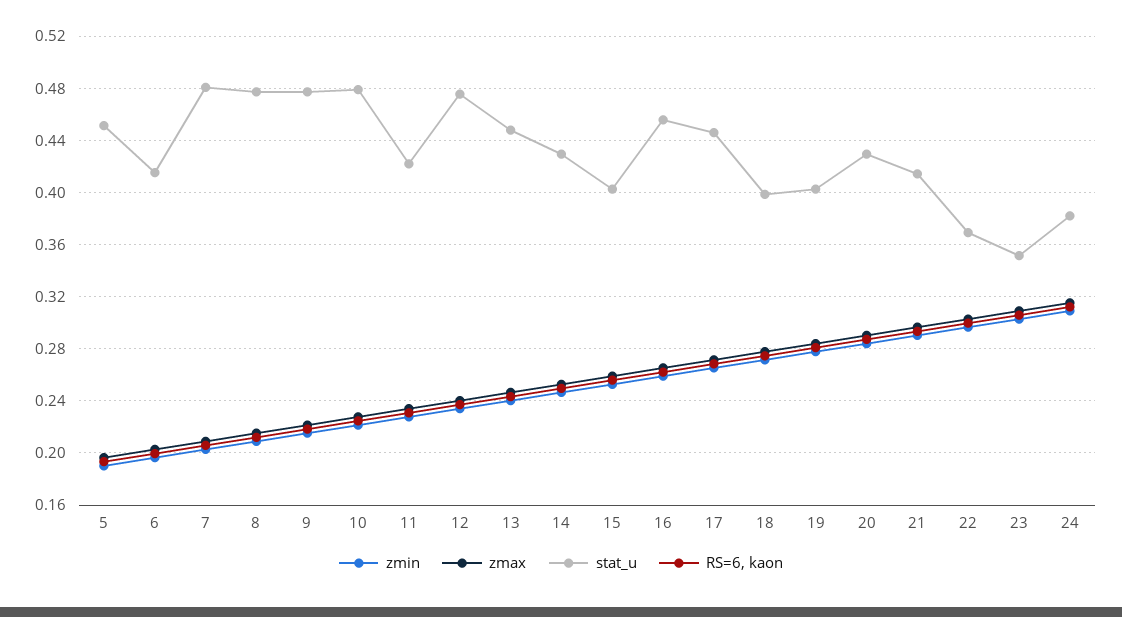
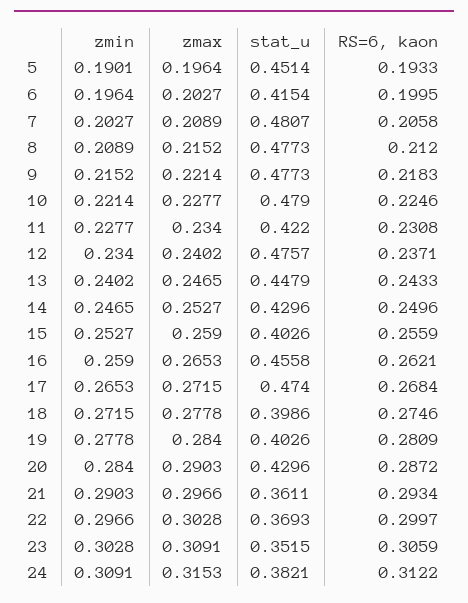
  {
    "zmin": {
      "5": 0.1901,
      "6": 0.1964,
      "7": 0.2027,
      "8": 0.2089,
      "9": 0.2152,
      "10": 0.2214,
      "11": 0.2277,
      "12": 0.234,
      "13": 0.2402,
      "14": 0.2465,
      "15": 0.2527,
      "16": 0.259,
      "17": 0.2653,
      "18": 0.2715,
      "19": 0.2778,
      "20": 0.284,
      "21": 0.2903,
      "22": 0.2966,
      "23": 0.3028,
      "24": 0.3091
    },
    "zmax": {
      "5": 0.1964,
      "6": 0.2027,
      "7": 0.2089,
      "8": 0.2152,
      "9": 0.2214,
      "10": 0.2277,
      "11": 0.234,
      "12": 0.2402,
      "13": 0.2465,
      "14": 0.2527,
      "15": 0.259,
      "16": 0.2653,
      "17": 0.2715,
      "18": 0.2778,
      "19": 0.284,
      "20": 0.2903,
      "21": 0.2966,
      "22": 0.3028,
      "23": 0.3091,
      "24": 0.3153
    },
    "stat_u": {
      "5": 0.4514,
      "6": 0.4154,
      "7": 0.4807,
      "8": 0.4773,
      "9": 0.4773,
      "10": 0.479,
      "11": 0.422,
      "12": 0.4757,
      "13": 0.4479,
      "14": 0.4296,
      "15": 0.4026,
      "16": 0.4558,
-     "17": 0.445,
+     "17": 0.474,
      "18": 0.3986,
      "19": 0.4026,
      "20": 0.4296,
-     "21": 0.415,
+     "21": 0.3611,
      "22": 0.3693,
      "23": 0.3515,
      "24": 0.3821
    },
    "RS=6, kaon": {
      "5": 0.1933,
      "6": 0.1995,
      "7": 0.2058,
      "8": 0.212,
      "9": 0.2183,
      "10": 0.2246,
      "11": 0.2308,
      "12": 0.2371,
      "13": 0.2433,
      "14": 0.2496,
      "15": 0.2559,
      "16": 0.2621,
      "17": 0.2684,
      "18": 0.2746,
      "19": 0.2809,
      "20": 0.2872,
      "21": 0.2934,
      "22": 0.2997,
      "23": 0.3059,
      "24": 0.3122
    }
  }

